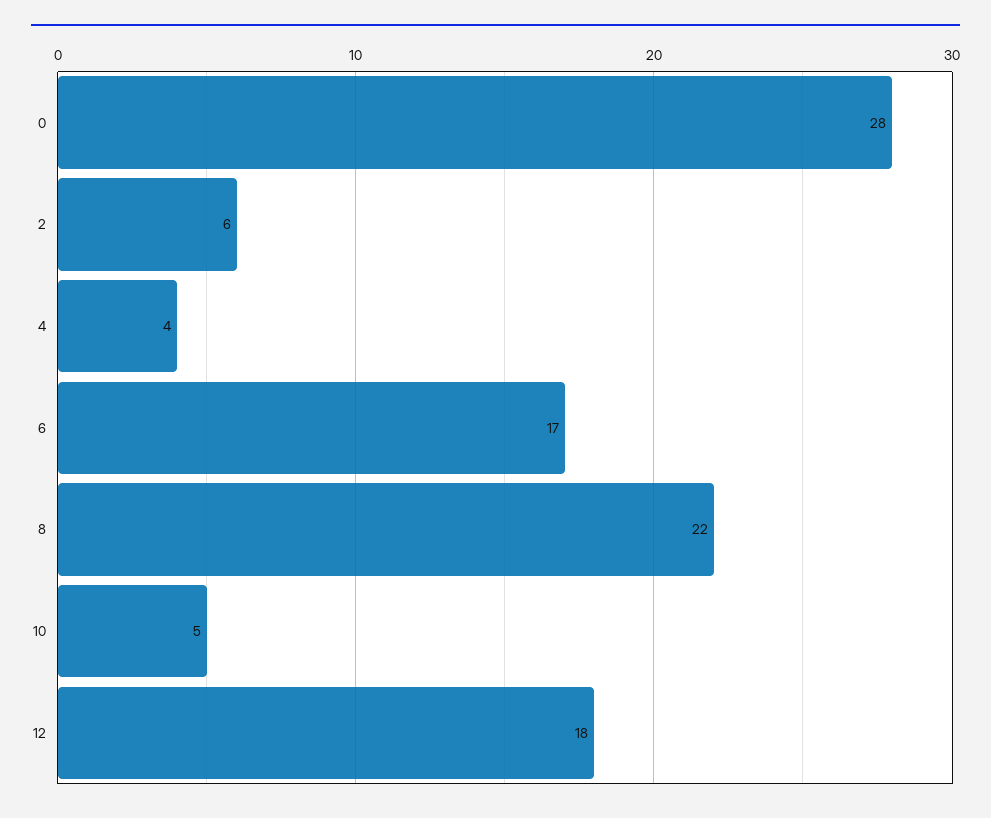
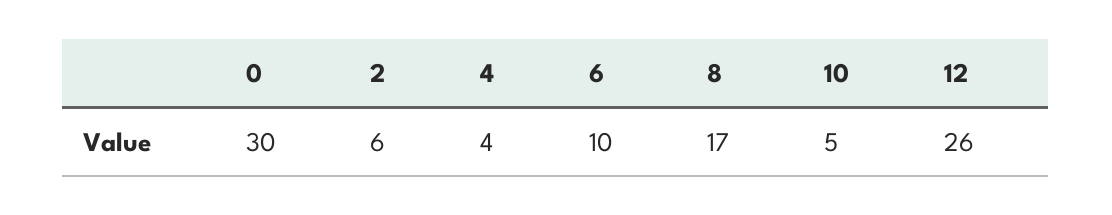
  {
-   "0": 28,
+   "0": 30,
    "2": 6,
    "4": 4,
-   "6": 17,
+   "6": 10,
-   "8": 22,
+   "8": 17,
    "10": 5,
-   "12": 18
+   "12": 26
  }

